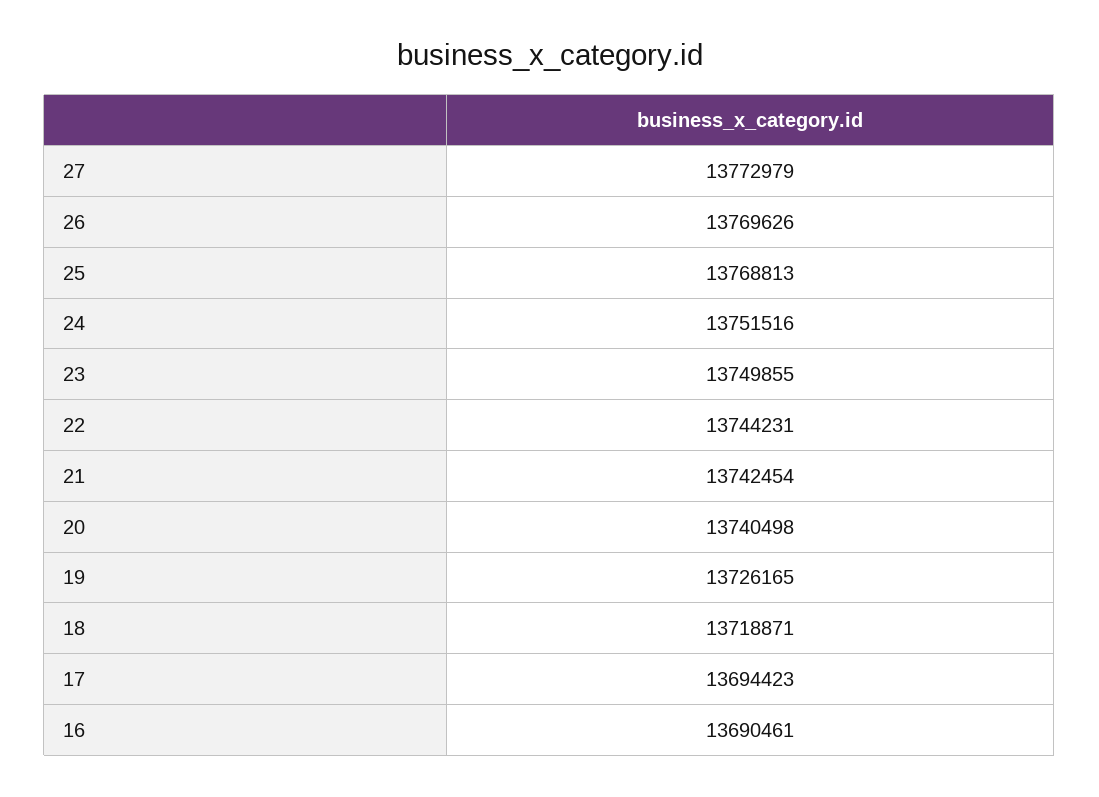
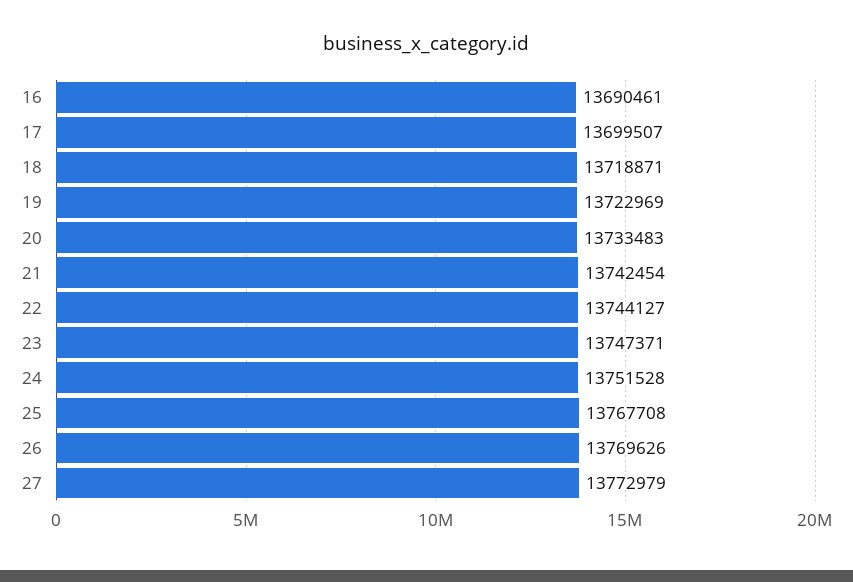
  {
    "27": 13772979,
    "26": 13769626,
-   "25": 13768813,
+   "25": 13767708,
-   "24": 13751516,
+   "24": 13751528,
-   "23": 13749855,
+   "23": 13747371,
-   "22": 13744231,
+   "22": 13744127,
    "21": 13742454,
-   "20": 13740498,
+   "20": 13733483,
-   "19": 13726165,
+   "19": 13722969,
    "18": 13718871,
-   "17": 13694423,
+   "17": 13699507,
    "16": 13690461
  }

